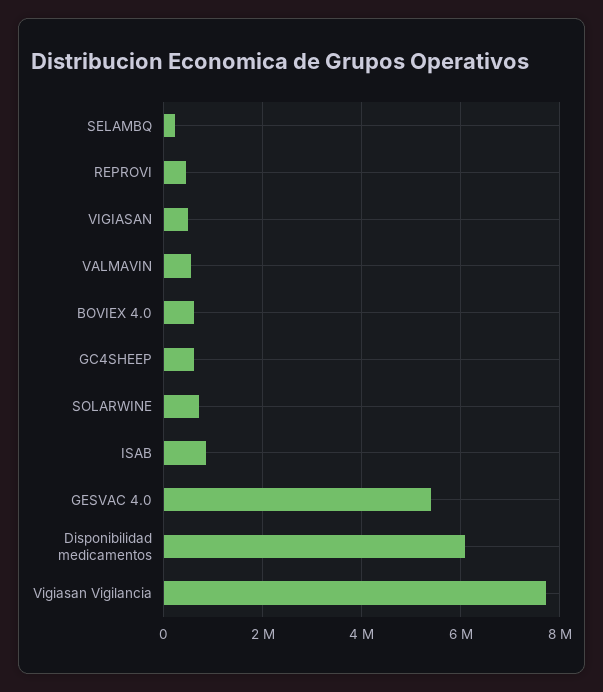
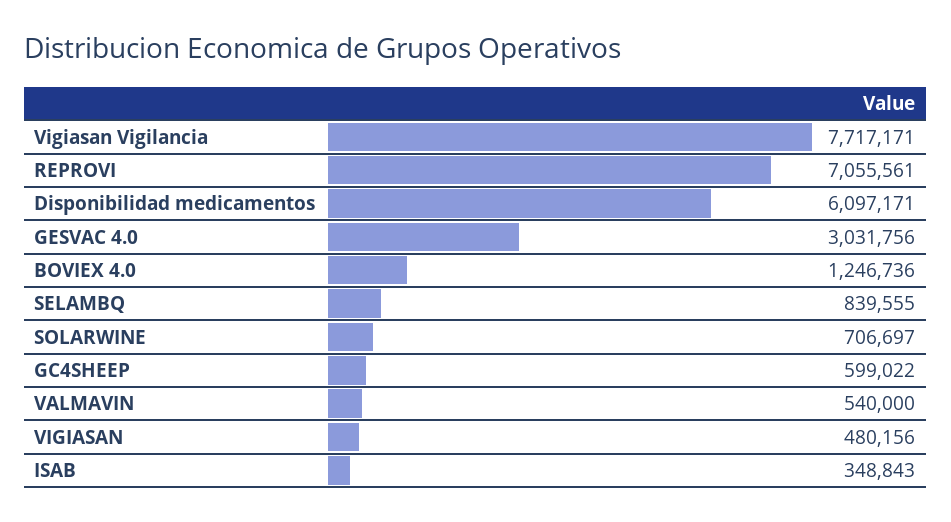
  {
-   "SELAMBQ": 200000,
+   "SELAMBQ": 839555,
-   "REPROVI": 400000,
+   "REPROVI": 7055561,
    "VIGIASAN": 480156,
    "VALMAVIN": 540000,
-   "BOVIEX 4.0": 600000,
+   "BOVIEX 4.0": 1246736,
    "GC4SHEEP": 599022,
    "SOLARWINE": 706697,
-   "ISAB": 800000,
+   "ISAB": 348843,
-   "GESVAC 4.0": 5400000,
+   "GESVAC 4.0": 3031756,
    "Disponibilidad medicamentos": 6097171,
    "Vigiasan Vigilancia": 7717171
  }

